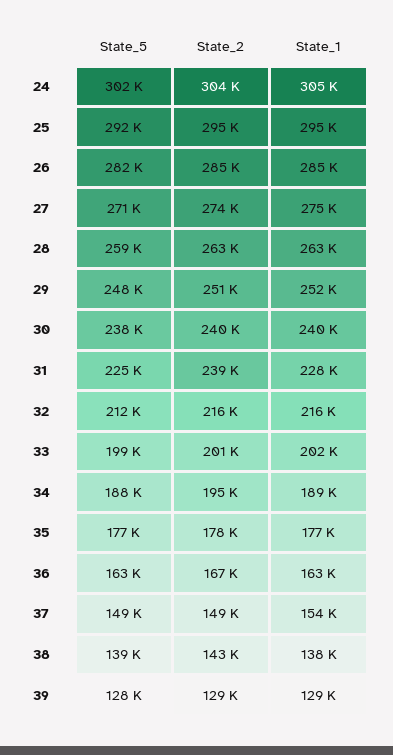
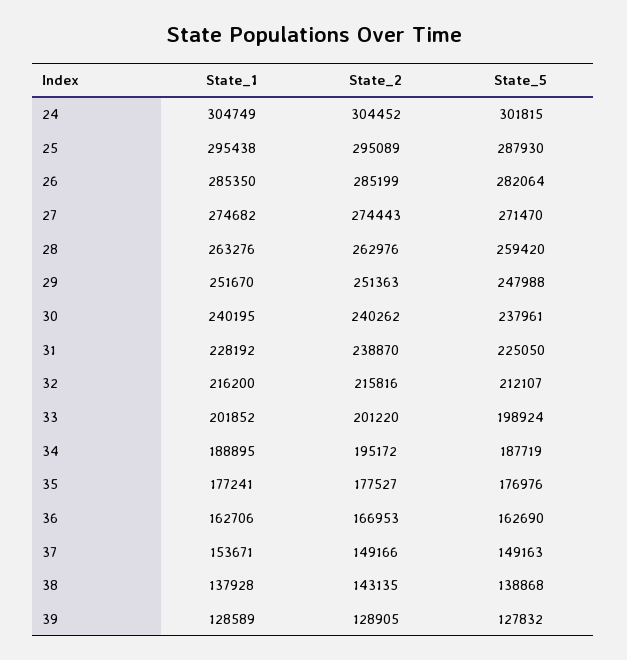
  {
    "State_5": {
      "24": 301815,
-     "25": 292000,
+     "25": 287930,
      "26": 282064,
      "27": 271470,
      "28": 259420,
      "29": 247988,
      "30": 237961,
      "31": 225050,
      "32": 212107,
      "33": 198924,
      "34": 187719,
      "35": 176976,
      "36": 162690,
      "37": 149163,
      "38": 138868,
      "39": 127832
    },
    "State_2": {
      "24": 304452,
      "25": 295089,
      "26": 285199,
      "27": 274443,
      "28": 262976,
      "29": 251363,
      "30": 240262,
      "31": 238870,
      "32": 215816,
      "33": 201220,
      "34": 195172,
      "35": 177527,
      "36": 166953,
      "37": 149166,
      "38": 143135,
      "39": 128905
    },
    "State_1": {
      "24": 304749,
      "25": 295438,
      "26": 285350,
      "27": 274682,
      "28": 263276,
      "29": 251670,
      "30": 240195,
      "31": 228192,
      "32": 216200,
      "33": 201852,
      "34": 188895,
      "35": 177241,
      "36": 162706,
      "37": 153671,
      "38": 137928,
      "39": 128589
    }
  }

